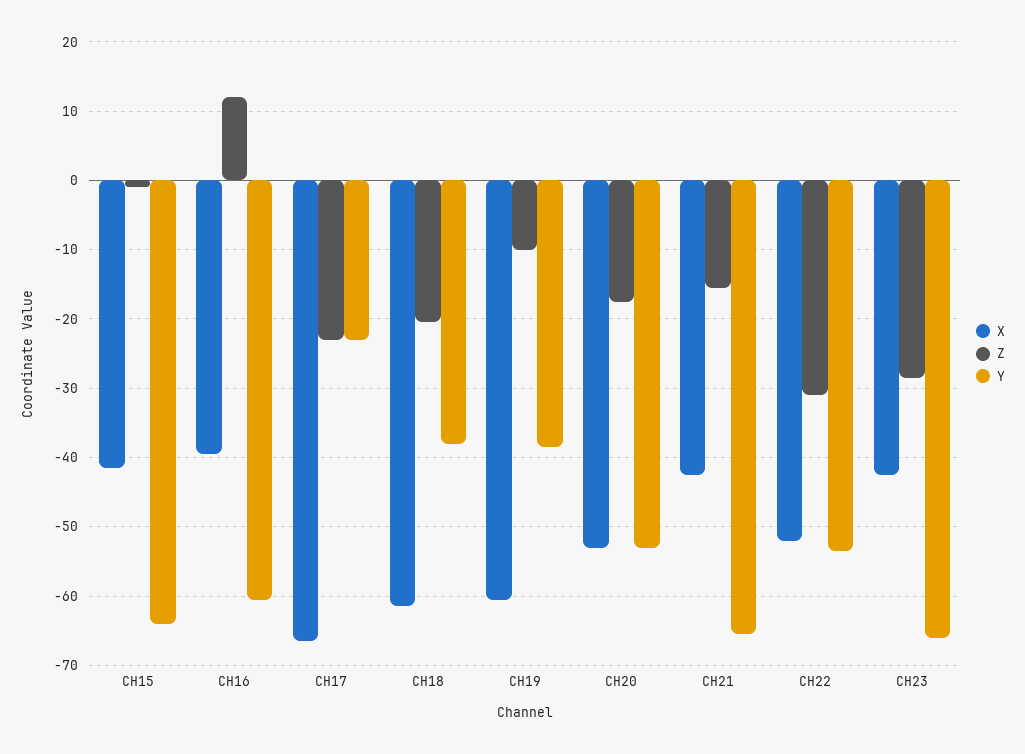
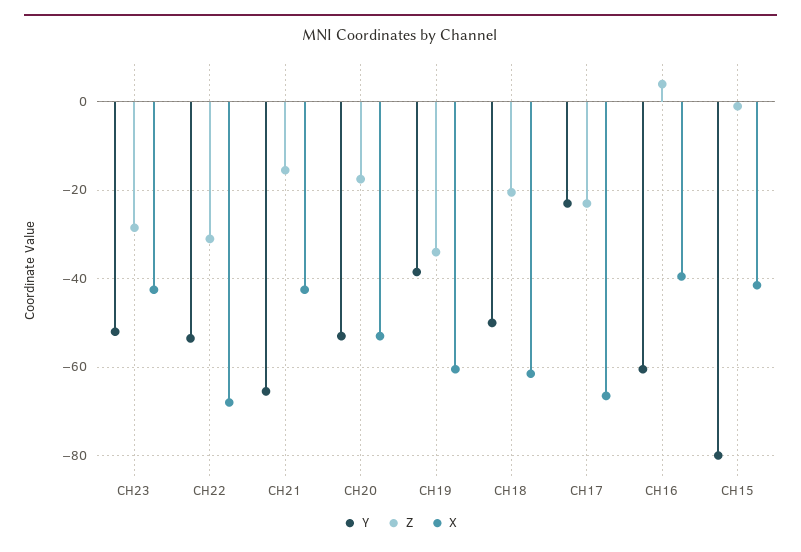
  {
    "X": {
      "CH15": -42,
      "CH16": -40,
      "CH17": -67,
      "CH18": -62,
      "CH19": -61,
      "CH20": -53,
      "CH21": -43,
-     "CH22": -52,
+     "CH22": -68,
      "CH23": -43
    },
    "Z": {
      "CH15": -1,
-     "CH16": 12,
+     "CH16": 4,
      "CH17": -23,
      "CH18": -21,
-     "CH19": -10,
+     "CH19": -34,
      "CH20": -18,
      "CH21": -16,
      "CH22": -31,
      "CH23": -29
    },
    "Y": {
-     "CH15": -64,
+     "CH15": -80,
      "CH16": -61,
      "CH17": -23,
-     "CH18": -38,
+     "CH18": -50,
      "CH19": -39,
      "CH20": -53,
      "CH21": -66,
      "CH22": -54,
-     "CH23": -66
+     "CH23": -52
    }
  }

